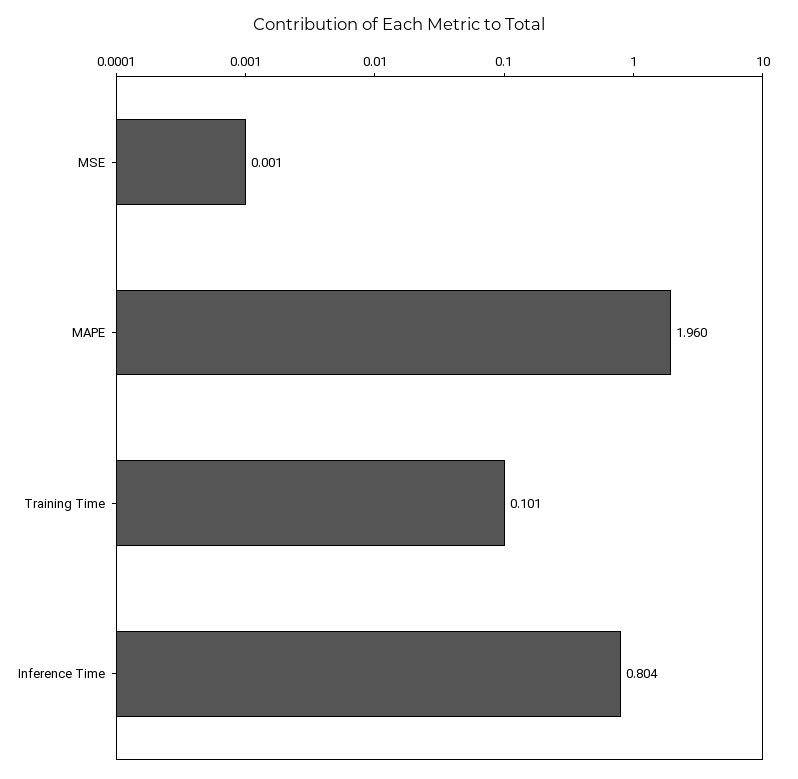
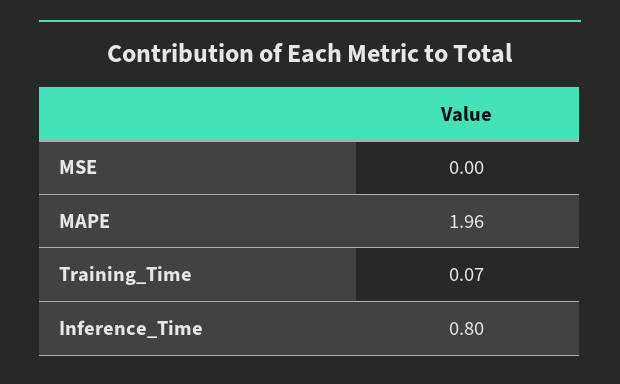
  {
    "MSE": 0.001,
    "MAPE": 1.96,
-   "Training Time": 0.101,
+   "Training Time": 0.07,
    "Inference Time": 0.804
  }

